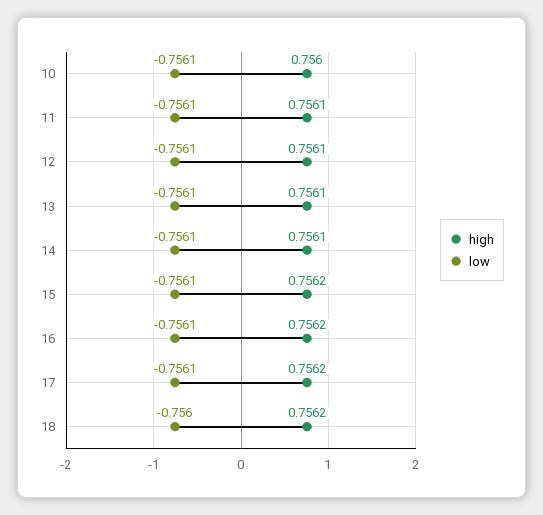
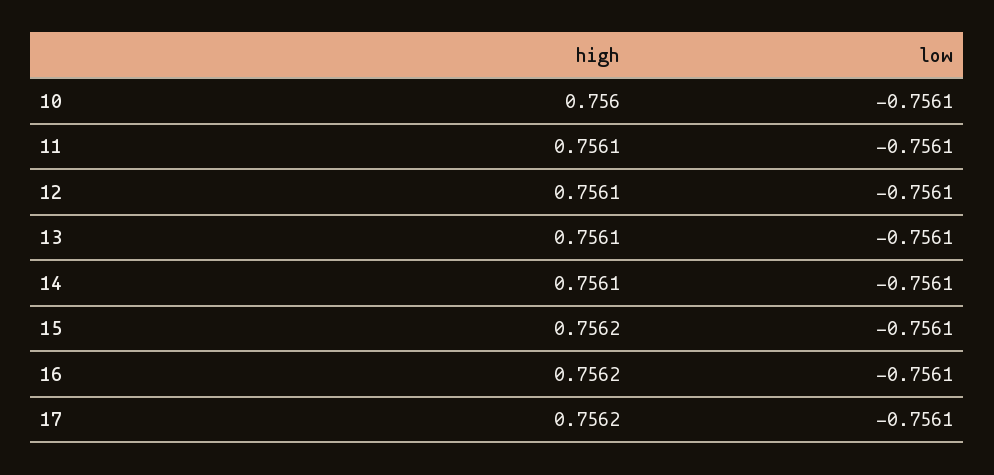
  {
    "high": {
      "10": 0.756,
      "11": 0.7561,
      "12": 0.7561,
      "13": 0.7561,
      "14": 0.7561,
      "15": 0.7562,
      "16": 0.7562,
-     "17": 0.7562,
+     "17": 0.7562
-     "18": 0.7562
    },
    "low": {
      "10": -0.7561,
      "11": -0.7561,
      "12": -0.7561,
      "13": -0.7561,
      "14": -0.7561,
      "15": -0.7561,
      "16": -0.7561,
-     "17": -0.7561,
+     "17": -0.7561
-     "18": -0.756
    }
  }

